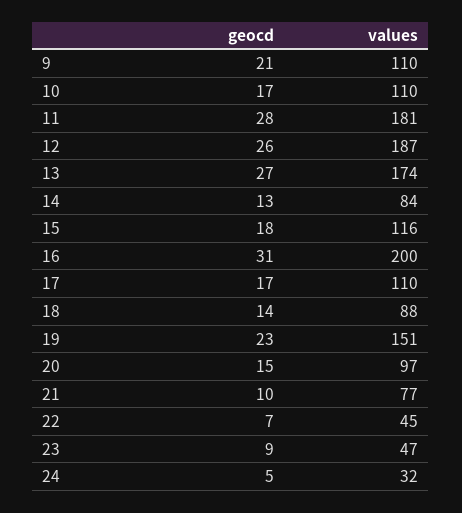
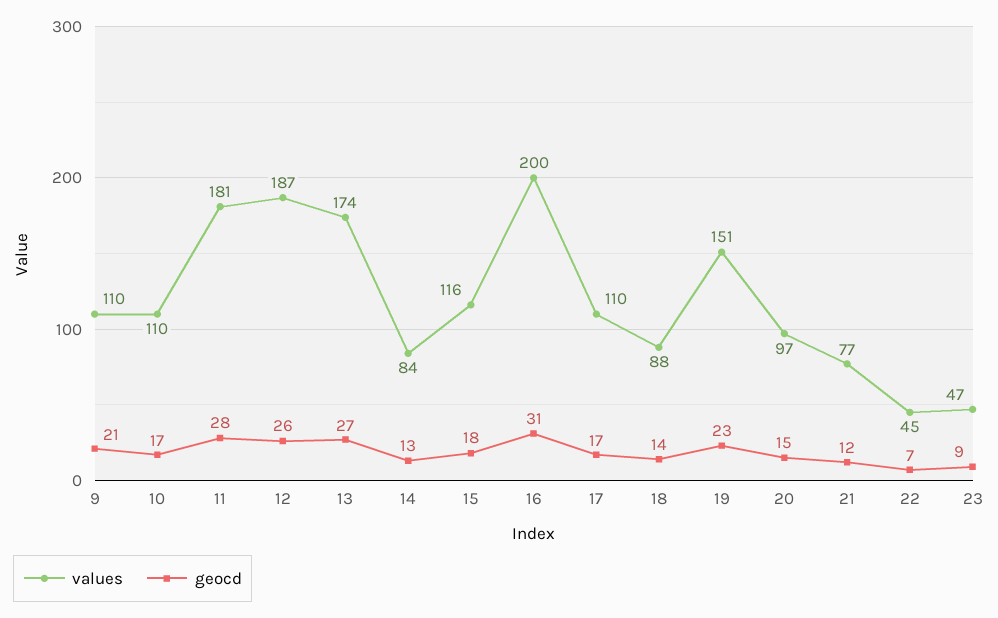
  {
    "geocd": {
      "9": 21,
      "10": 17,
      "11": 28,
      "12": 26,
      "13": 27,
      "14": 13,
      "15": 18,
      "16": 31,
      "17": 17,
      "18": 14,
      "19": 23,
      "20": 15,
-     "21": 10,
+     "21": 12,
      "22": 7,
-     "23": 9,
+     "23": 9
-     "24": 5
    },
    "values": {
      "9": 110,
      "10": 110,
      "11": 181,
      "12": 187,
      "13": 174,
      "14": 84,
      "15": 116,
      "16": 200,
      "17": 110,
      "18": 88,
      "19": 151,
      "20": 97,
      "21": 77,
      "22": 45,
-     "23": 47,
+     "23": 47
-     "24": 32
    }
  }

